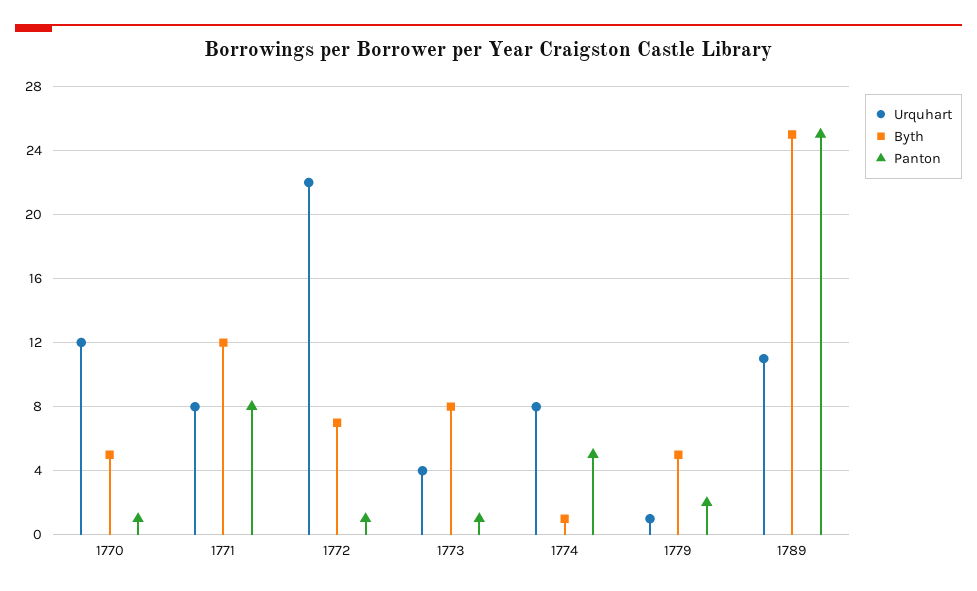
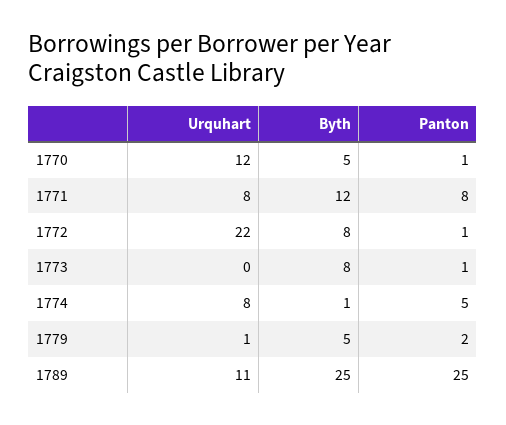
  {
    "Urquhart": {
      "1770": 12,
      "1771": 8,
      "1772": 22,
-     "1773": 4,
+     "1773": 0,
      "1774": 8,
      "1779": 1,
      "1789": 11
    },
    "Byth": {
      "1770": 5,
      "1771": 12,
-     "1772": 7,
+     "1772": 8,
      "1773": 8,
      "1774": 1,
      "1779": 5,
      "1789": 25
    },
    "Panton": {
      "1770": 1,
      "1771": 8,
      "1772": 1,
      "1773": 1,
      "1774": 5,
      "1779": 2,
      "1789": 25
    }
  }

